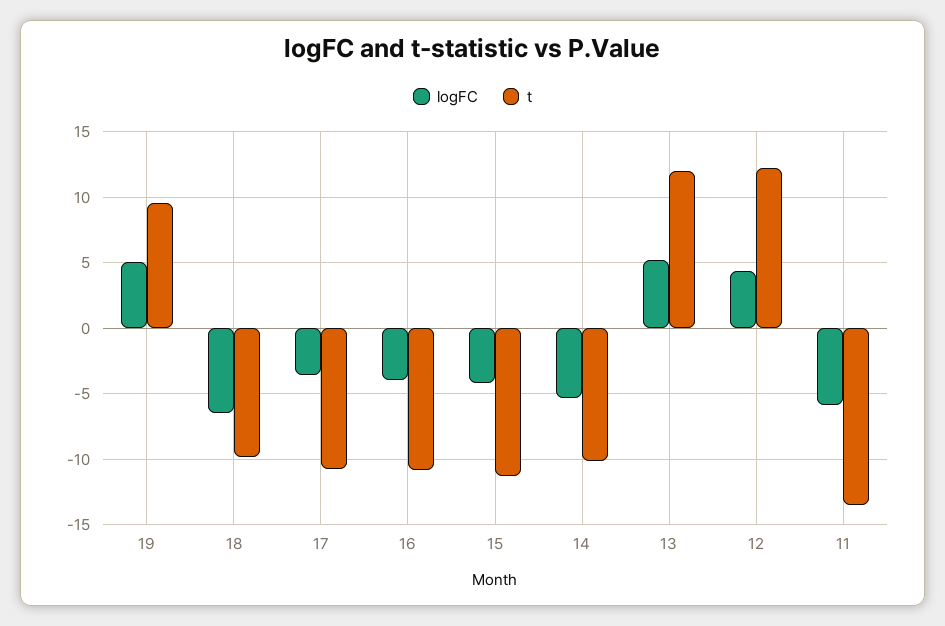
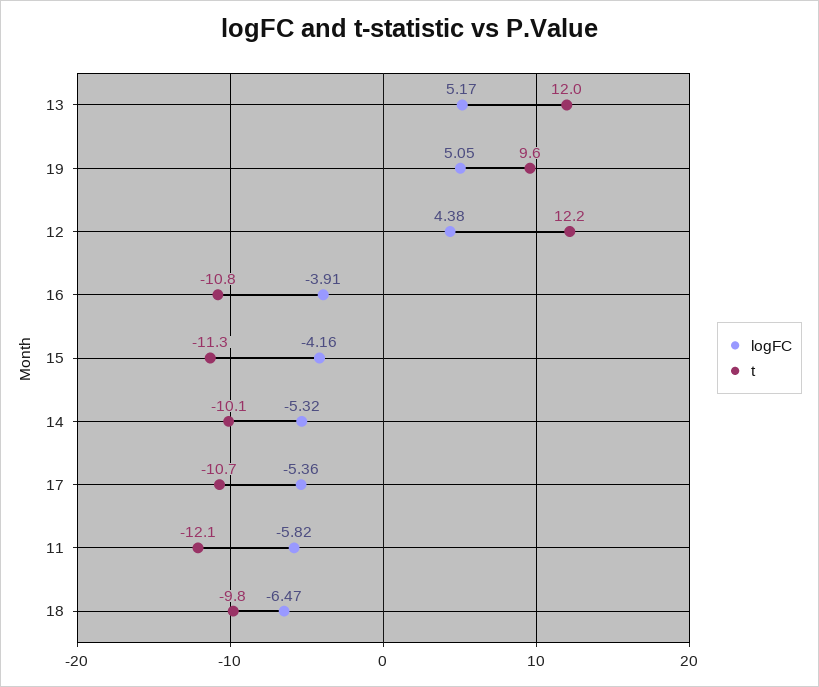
  {
    "logFC": {
      "19": 5.05,
      "18": -6.47,
-     "17": -3.5,
+     "17": -5.36,
      "16": -3.91,
      "15": -4.16,
      "14": -5.32,
      "13": 5.17,
      "12": 4.38,
      "11": -5.82
    },
    "t": {
      "19": 9.6,
      "18": -9.8,
      "17": -10.7,
      "16": -10.8,
      "15": -11.3,
      "14": -10.1,
      "13": 12,
      "12": 12.2,
-     "11": -13.5
+     "11": -12.1
    }
  }

